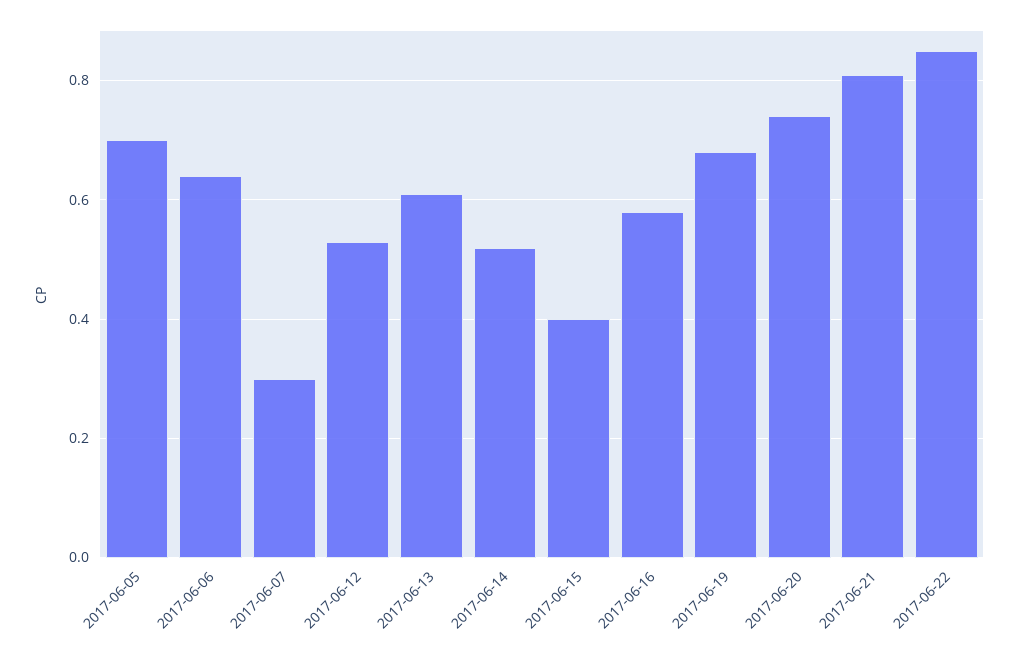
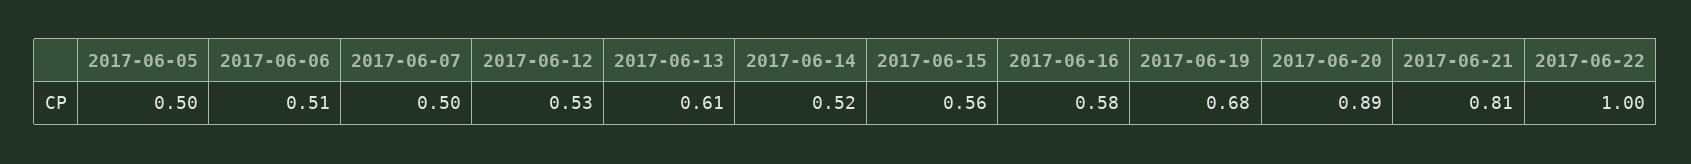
  {
-   "2017-06-05": 0.7,
+   "2017-06-05": 0.5,
-   "2017-06-06": 0.65,
+   "2017-06-06": 0.51,
-   "2017-06-07": 0.3,
+   "2017-06-07": 0.5,
    "2017-06-12": 0.53,
    "2017-06-13": 0.61,
    "2017-06-14": 0.52,
-   "2017-06-15": 0.4,
+   "2017-06-15": 0.56,
    "2017-06-16": 0.58,
    "2017-06-19": 0.68,
-   "2017-06-20": 0.75,
+   "2017-06-20": 0.89,
    "2017-06-21": 0.81,
-   "2017-06-22": 0.85
+   "2017-06-22": 1
  }

